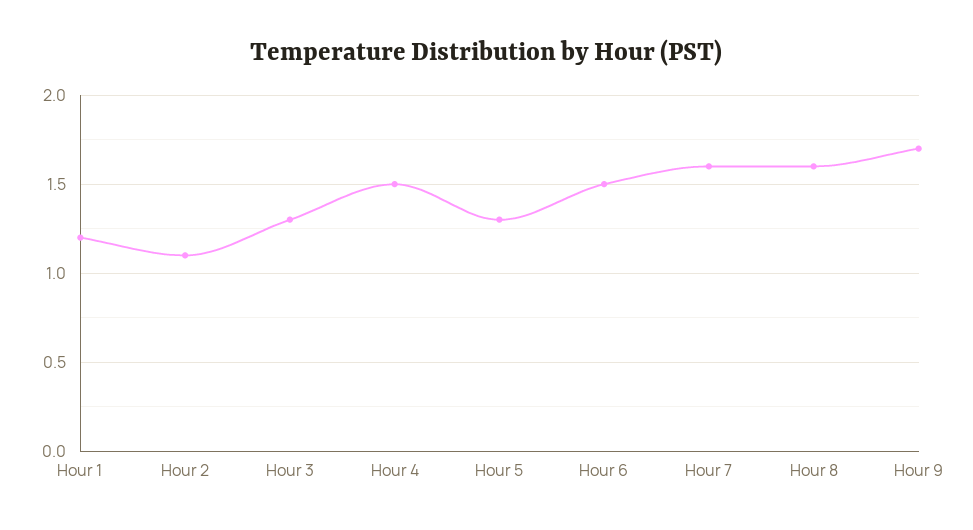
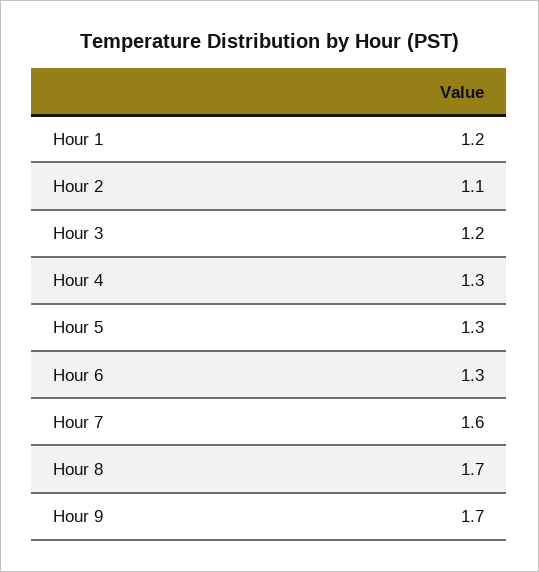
  {
    "Hour 1": 1.2,
    "Hour 2": 1.1,
-   "Hour 3": 1.3,
+   "Hour 3": 1.2,
-   "Hour 4": 1.5,
+   "Hour 4": 1.3,
    "Hour 5": 1.3,
-   "Hour 6": 1.5,
+   "Hour 6": 1.3,
    "Hour 7": 1.6,
-   "Hour 8": 1.6,
+   "Hour 8": 1.7,
    "Hour 9": 1.7
  }

